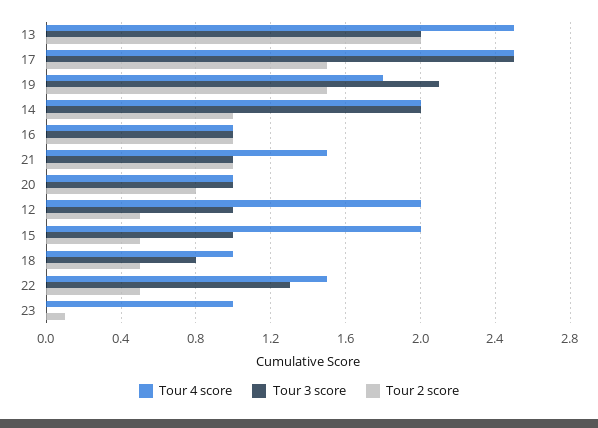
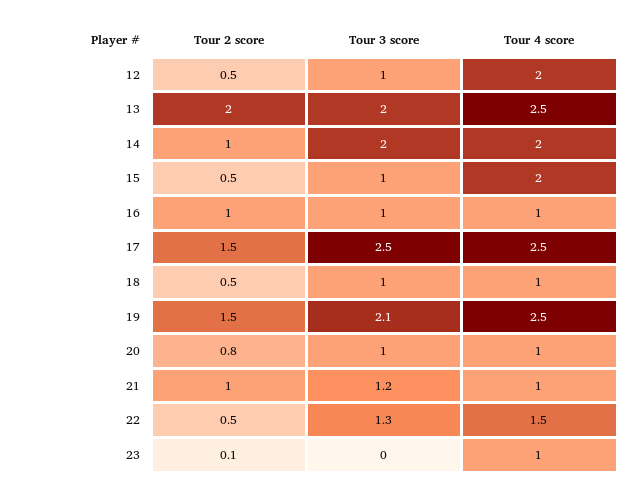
  {
    "Tour 4 score": {
      "13": 2.5,
      "17": 2.5,
-     "19": 1.8,
+     "19": 2.5,
      "14": 2,
      "16": 1,
-     "21": 1.5,
+     "21": 1,
      "20": 1,
      "12": 2,
      "15": 2,
      "18": 1,
      "22": 1.5,
      "23": 1
    },
    "Tour 3 score": {
      "13": 2,
      "17": 2.5,
      "19": 2.1,
      "14": 2,
      "16": 1,
-     "21": 1,
+     "21": 1.2,
      "20": 1,
      "12": 1,
      "15": 1,
-     "18": 0.8,
+     "18": 1,
      "22": 1.3,
      "23": 0
    },
    "Tour 2 score": {
      "13": 2,
      "17": 1.5,
      "19": 1.5,
      "14": 1,
      "16": 1,
      "21": 1,
      "20": 0.8,
      "12": 0.5,
      "15": 0.5,
      "18": 0.5,
      "22": 0.5,
      "23": 0.1
    }
  }

